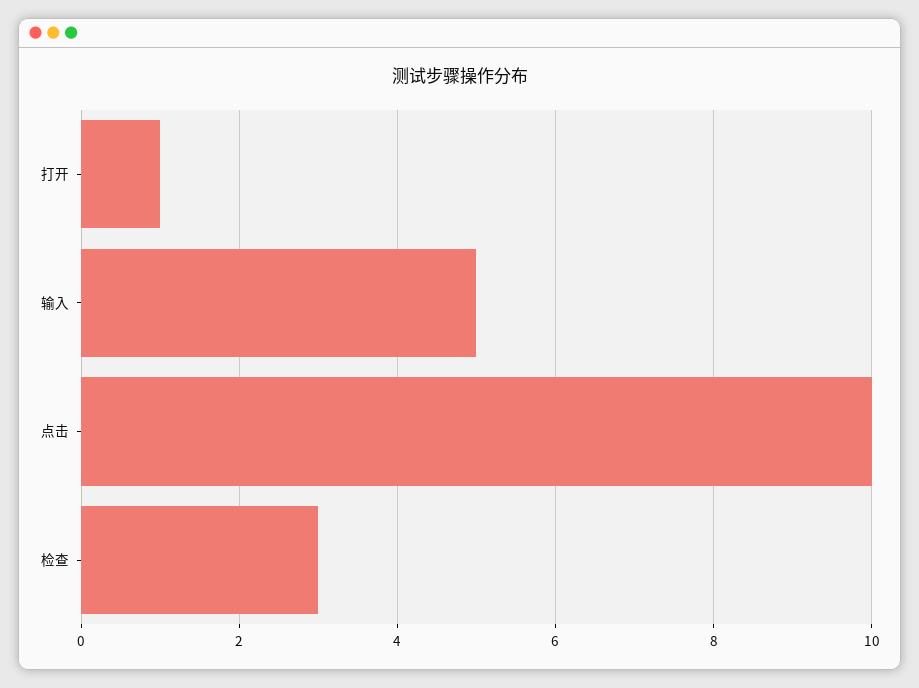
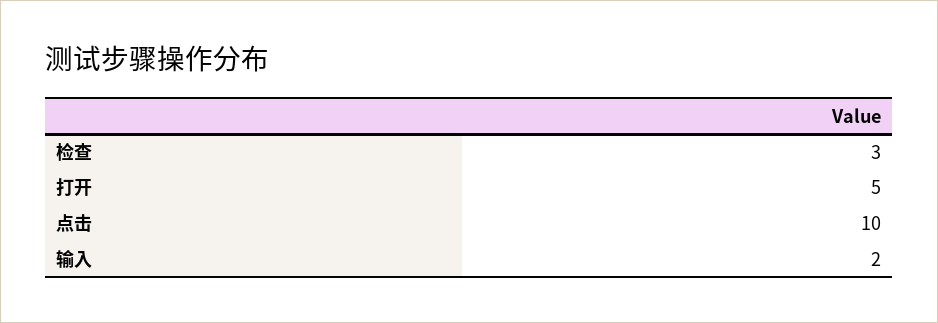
  {
-   "打开": 1,
+   "打开": 5,
-   "输入": 5,
+   "输入": 2,
    "点击": 10,
    "检查": 3
  }

